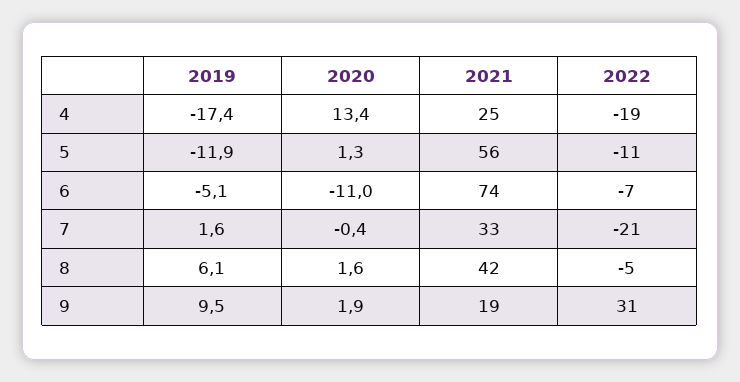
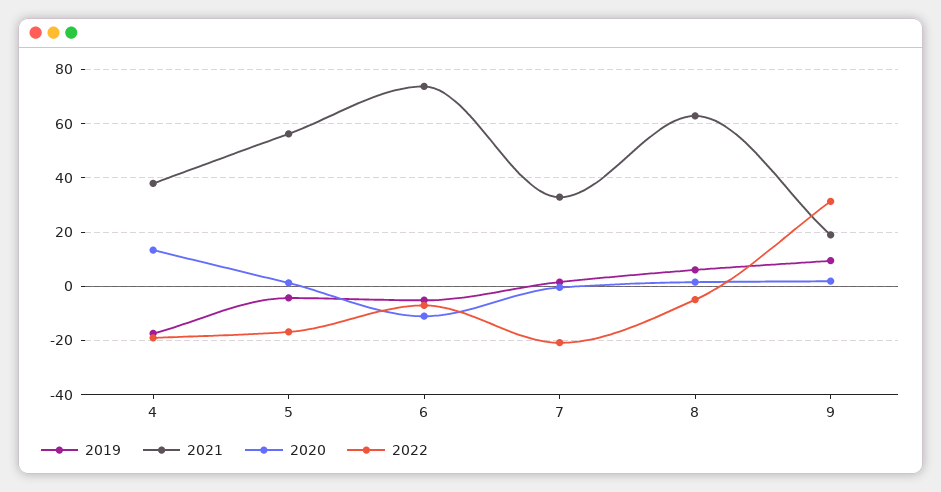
  {
    "2019": {
      "4": -17.4,
-     "5": -11.9,
+     "5": -5,
      "6": -5.1,
      "7": 1.6,
      "8": 6.1,
      "9": 9.5
    },
    "2020": {
      "4": 13.4,
      "5": 1.3,
      "6": -11,
      "7": -0.4,
      "8": 1.6,
      "9": 1.9
    },
    "2021": {
-     "4": 25,
+     "4": 37.5,
      "5": 56,
      "6": 74,
      "7": 33,
-     "8": 42,
+     "8": 62.5,
      "9": 19
    },
    "2022": {
      "4": -19,
-     "5": -11,
+     "5": -17.5,
      "6": -7,
      "7": -21,
      "8": -5,
      "9": 31
    }
  }

